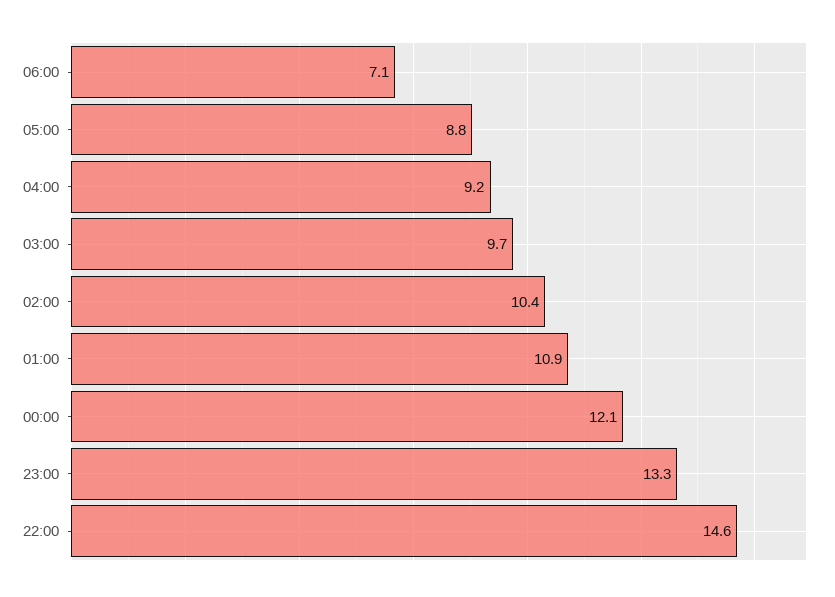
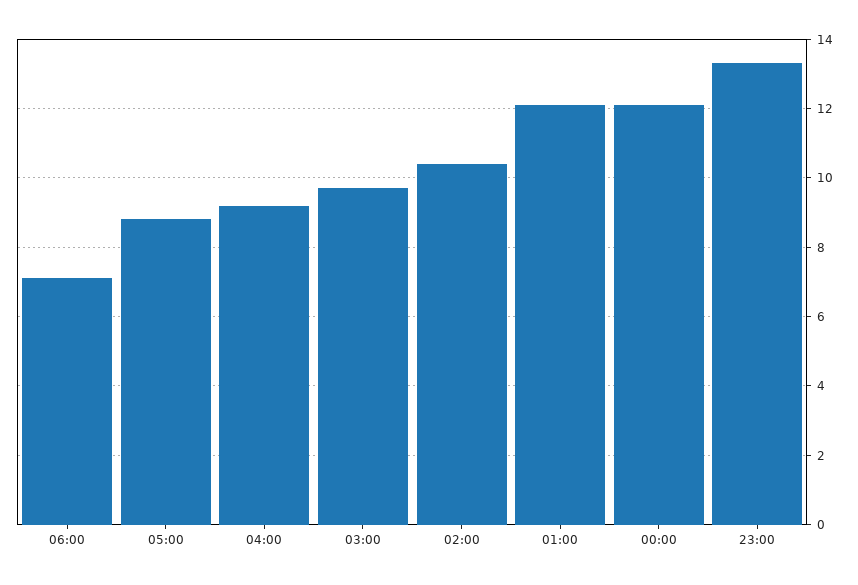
  {
    "06:00": 7.1,
    "05:00": 8.8,
    "04:00": 9.2,
    "03:00": 9.7,
    "02:00": 10.4,
-   "01:00": 10.9,
+   "01:00": 12,
    "00:00": 12.1,
-   "23:00": 13.3,
+   "23:00": 13.3
-   "22:00": 14.6
  }

